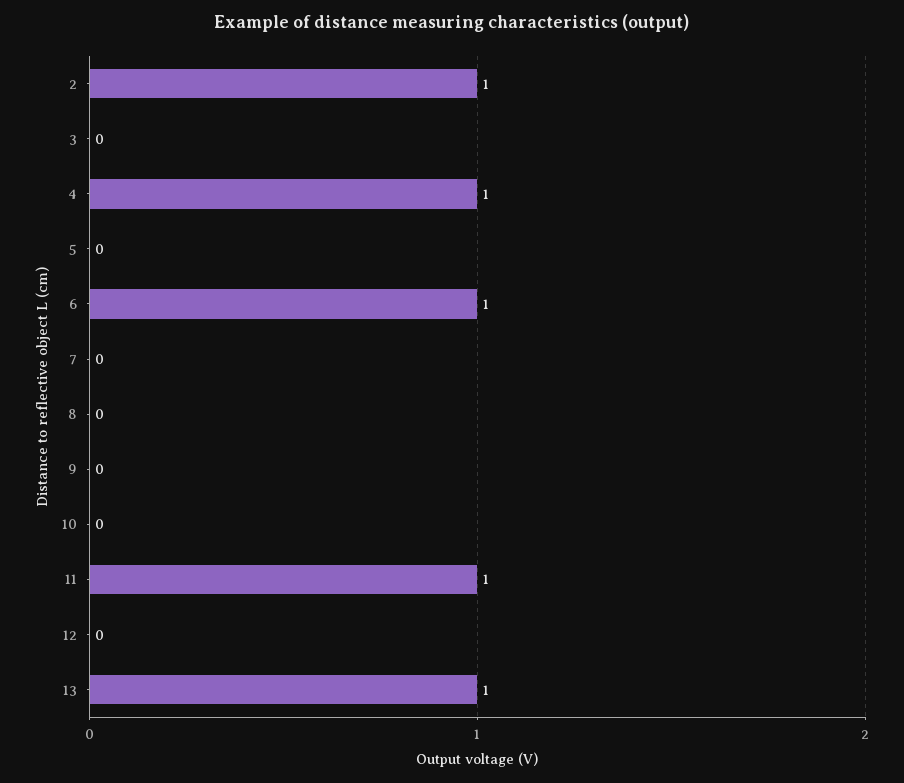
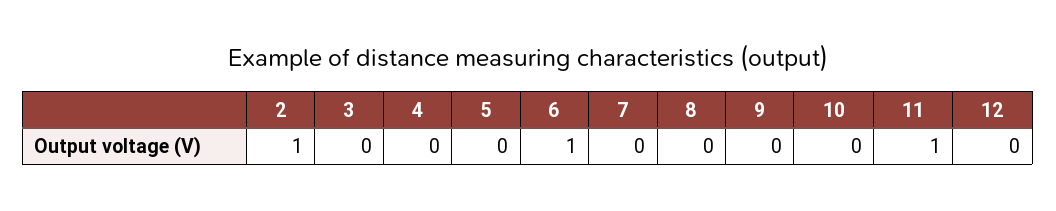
  {
    "2": 1,
    "3": 0,
-   "4": 1,
+   "4": 0,
    "5": 0,
    "6": 1,
    "7": 0,
    "8": 0,
    "9": 0,
    "10": 0,
    "11": 1,
-   "12": 0,
+   "12": 0
-   "13": 1
  }

